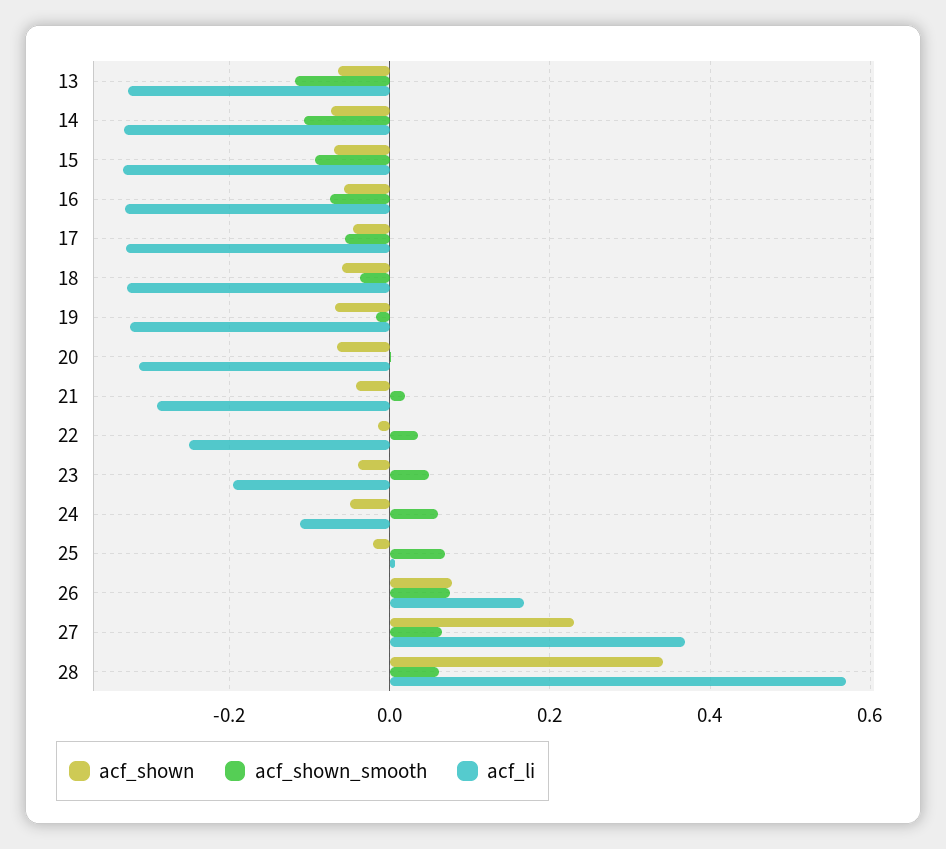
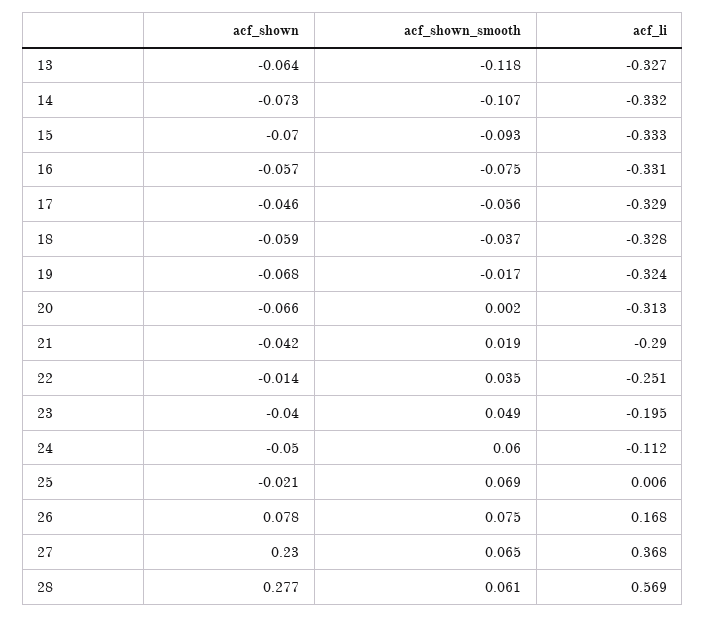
  {
    "acf_shown": {
      "13": -0.064,
      "14": -0.073,
      "15": -0.07,
      "16": -0.057,
      "17": -0.046,
      "18": -0.059,
      "19": -0.068,
      "20": -0.066,
      "21": -0.042,
      "22": -0.014,
      "23": -0.04,
      "24": -0.05,
      "25": -0.021,
      "26": 0.078,
      "27": 0.23,
-     "28": 0.34
+     "28": 0.277
    },
    "acf_shown_smooth": {
      "13": -0.118,
      "14": -0.107,
      "15": -0.093,
      "16": -0.075,
      "17": -0.056,
      "18": -0.037,
      "19": -0.017,
      "20": 0.002,
      "21": 0.019,
      "22": 0.035,
      "23": 0.049,
      "24": 0.06,
      "25": 0.069,
      "26": 0.075,
      "27": 0.065,
      "28": 0.061
    },
    "acf_li": {
      "13": -0.327,
      "14": -0.332,
      "15": -0.333,
      "16": -0.331,
      "17": -0.329,
      "18": -0.328,
      "19": -0.324,
      "20": -0.313,
      "21": -0.29,
      "22": -0.251,
      "23": -0.195,
      "24": -0.112,
      "25": 0.006,
      "26": 0.168,
      "27": 0.368,
      "28": 0.569
    }
  }

